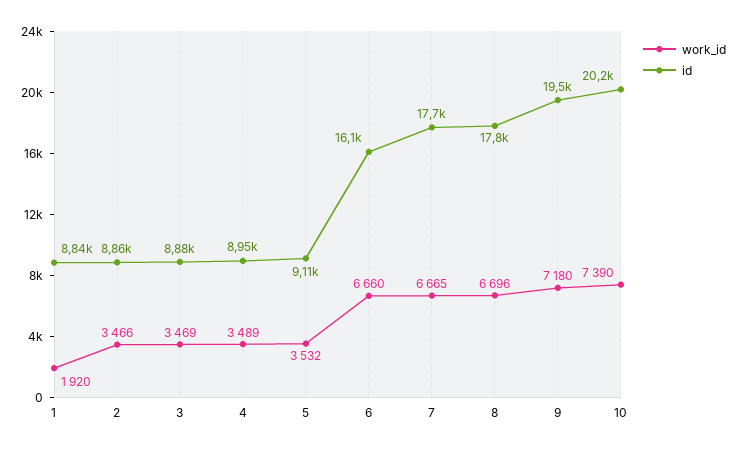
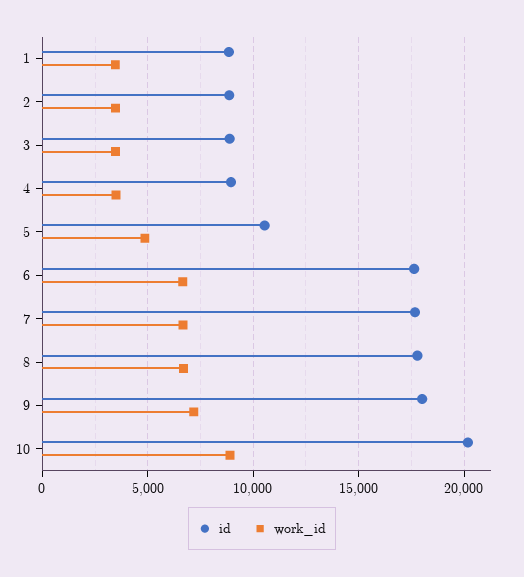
  {
    "work_id": {
-     "1": 1920,
+     "1": 3500,
      "2": 3466,
      "3": 3469,
      "4": 3489,
-     "5": 3532,
+     "5": 5000,
      "6": 6660,
      "7": 6665,
      "8": 6696,
      "9": 7180,
-     "10": 7390
+     "10": 9000
    },
    "id": {
      "1": 8840,
      "2": 8860,
      "3": 8880,
      "4": 8950,
-     "5": 9110,
+     "5": 10500,
-     "6": 16100,
+     "6": 17500,
      "7": 17700,
      "8": 17800,
-     "9": 19500,
+     "9": 18000,
      "10": 20200
    }
  }

